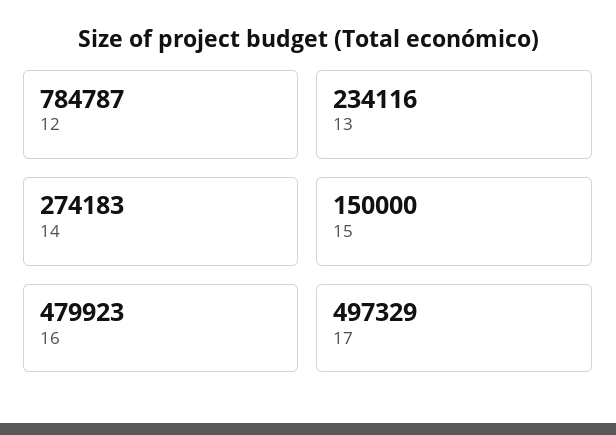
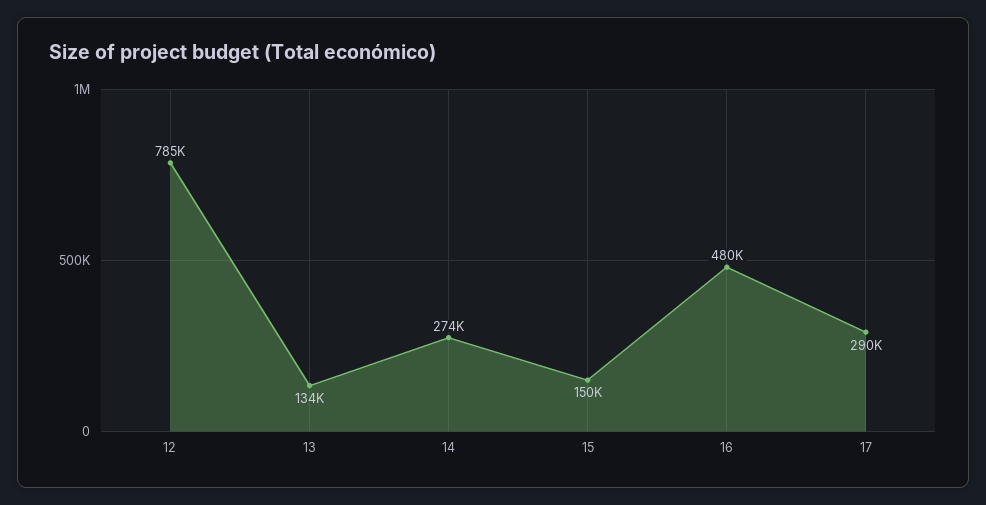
  {
    "12": 784787,
-   "13": 234116,
+   "13": 134000,
    "14": 274183,
    "15": 150000,
    "16": 479923,
-   "17": 497329
+   "17": 290000
  }

